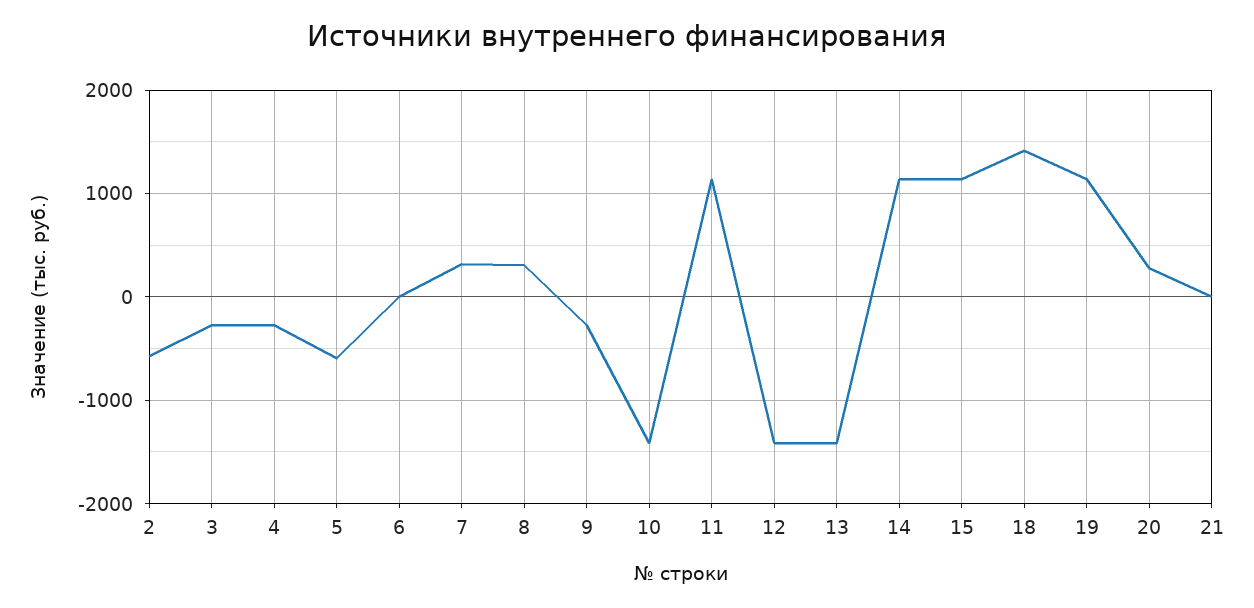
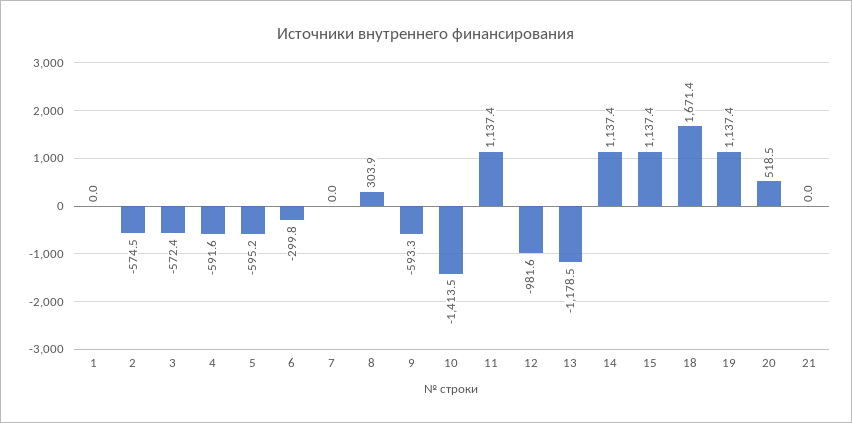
  {
    "2": -574.5,
-   "3": -300,
+   "3": -572.4,
-   "4": -300,
+   "4": -591.6,
    "5": -595.2,
-   "6": 0,
+   "6": -299.8,
-   "7": 300,
+   "7": 0,
    "8": 303.9,
-   "9": -300,
+   "9": -593.3,
    "10": -1413.5,
    "11": 1137.4,
-   "12": -1400,
+   "12": -981.6,
-   "13": -1400,
+   "13": -1178.5,
    "14": 1137.4,
    "15": 1137.4,
-   "18": 1400,
+   "18": 1671.4,
    "19": 1137.4,
-   "20": 300,
+   "20": 518.5,
-   "21": 0
+   "21": 0,
+   "1": 0
  }

